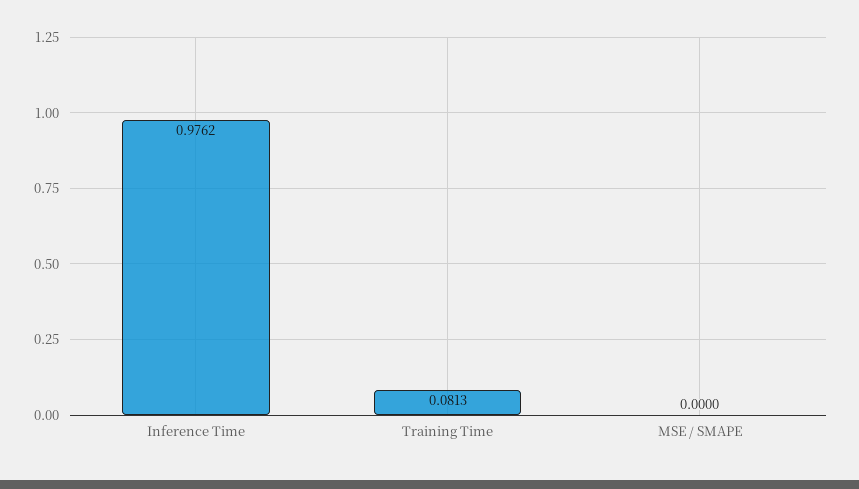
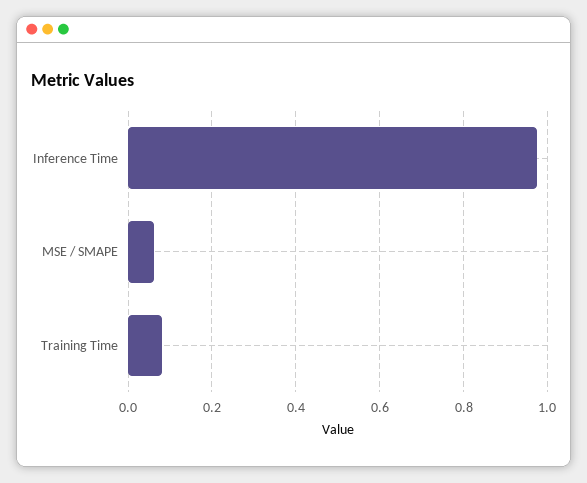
  {
    "Inference Time": 0.9762,
    "Training Time": 0.0813,
-   "MSE / SMAPE": 0
+   "MSE / SMAPE": 0.06
  }

